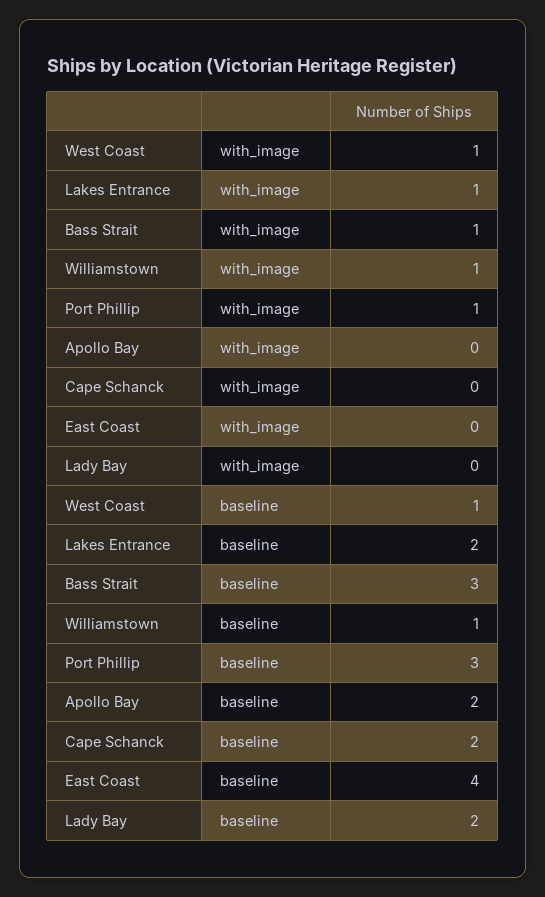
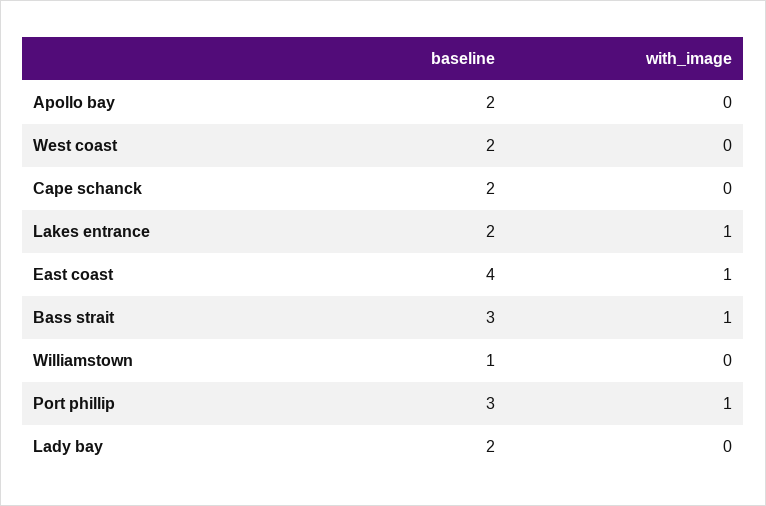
  {
    "West Coast": {
-     "with_image": 1,
+     "with_image": 0,
-     "baseline": 1
+     "baseline": 2
    },
    "Lakes Entrance": {
      "with_image": 1,
      "baseline": 2
    },
    "Bass Strait": {
      "with_image": 1,
      "baseline": 3
    },
    "Williamstown": {
-     "with_image": 1,
+     "with_image": 0,
      "baseline": 1
    },
    "Port Phillip": {
      "with_image": 1,
      "baseline": 3
    },
    "Apollo Bay": {
      "with_image": 0,
      "baseline": 2
    },
    "Cape Schanck": {
      "with_image": 0,
      "baseline": 2
    },
    "East Coast": {
-     "with_image": 0,
+     "with_image": 1,
      "baseline": 4
    },
    "Lady Bay": {
      "with_image": 0,
      "baseline": 2
    }
  }

